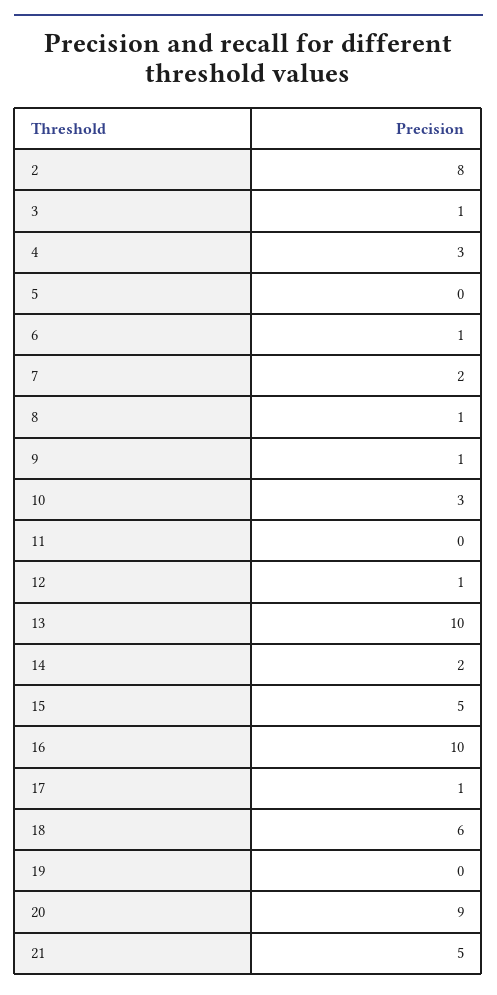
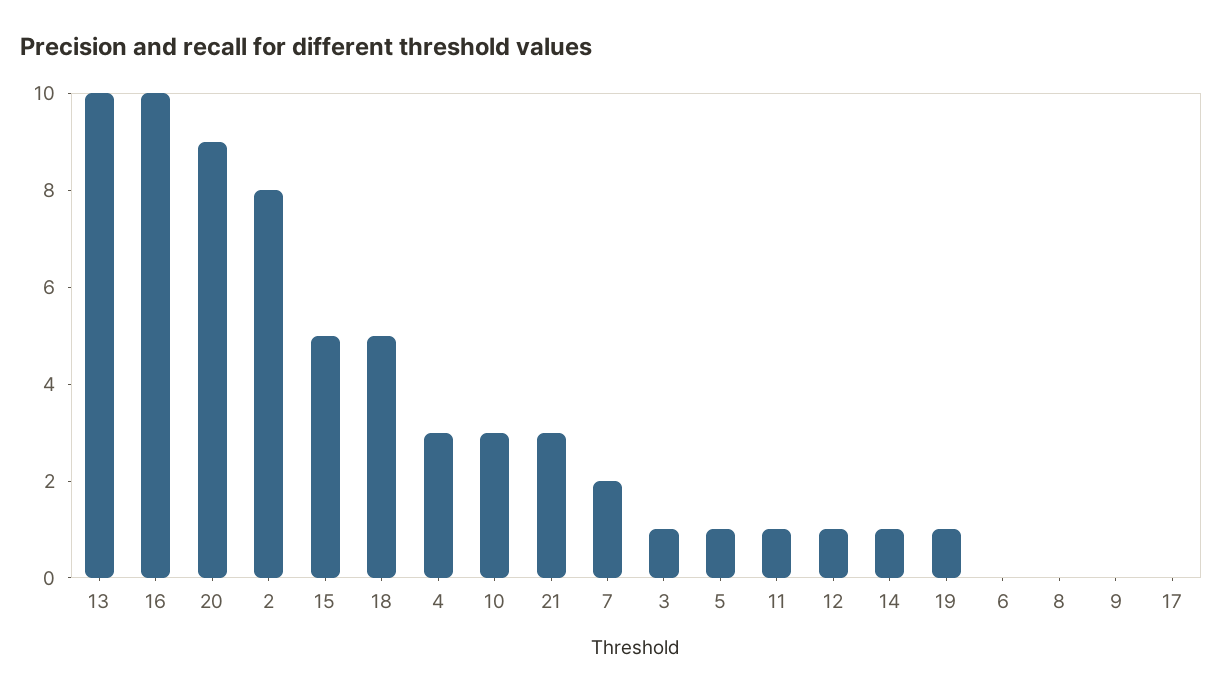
  {
    "2": 8,
    "3": 1,
    "4": 3,
-   "5": 0,
+   "5": 1,
-   "6": 1,
+   "6": 0,
    "7": 2,
-   "8": 1,
+   "8": 0,
-   "9": 1,
+   "9": 0,
    "10": 3,
-   "11": 0,
+   "11": 1,
    "12": 1,
    "13": 10,
-   "14": 2,
+   "14": 1,
    "15": 5,
    "16": 10,
-   "17": 1,
+   "17": 0,
-   "18": 6,
+   "18": 5,
-   "19": 0,
+   "19": 1,
    "20": 9,
-   "21": 5
+   "21": 3
  }

